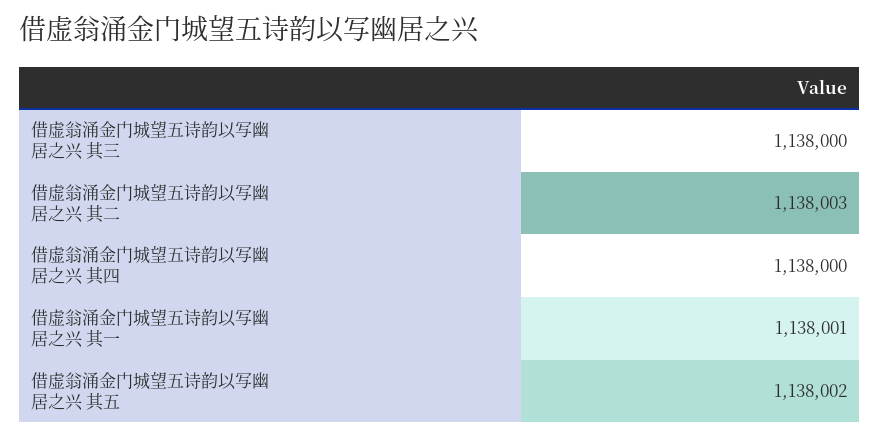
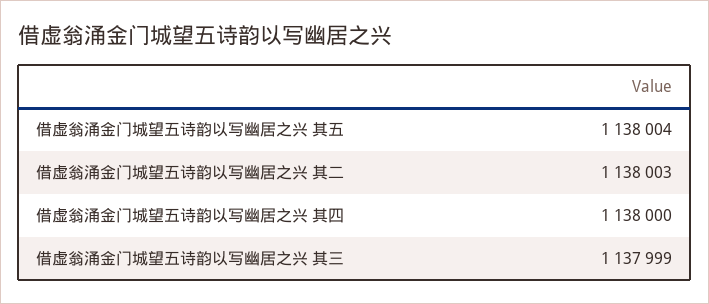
  {
-   "借虚翁涌金门城望五诗韵以写幽居之兴 其三": 1138000,
+   "借虚翁涌金门城望五诗韵以写幽居之兴 其三": 1137999,
    "借虚翁涌金门城望五诗韵以写幽居之兴 其二": 1138003,
    "借虚翁涌金门城望五诗韵以写幽居之兴 其四": 1138000,
-   "借虚翁涌金门城望五诗韵以写幽居之兴 其一": 1138001,
-   "借虚翁涌金门城望五诗韵以写幽居之兴 其五": 1138002
+   "借虚翁涌金门城望五诗韵以写幽居之兴 其五": 1138004
  }

